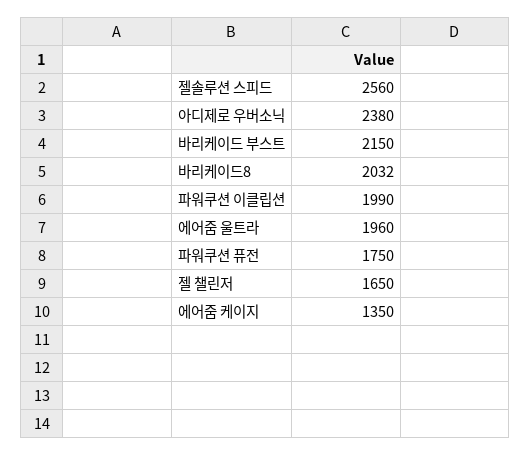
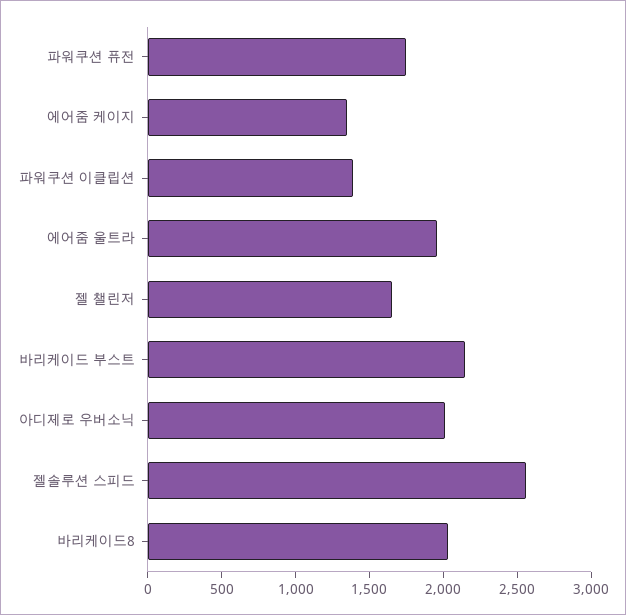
  {
    "젤솔루션 스피드": 2560,
-   "아디제로 우버소닉": 2380,
+   "아디제로 우버소닉": 2000,
    "바리케이드 부스트": 2150,
    "바리케이드8": 2032,
-   "파워쿠션 이클립션": 1990,
+   "파워쿠션 이클립션": 1400,
    "에어줌 울트라": 1960,
    "파워쿠션 퓨전": 1750,
    "젤 챌린저": 1650,
    "에어줌 케이지": 1350
  }

